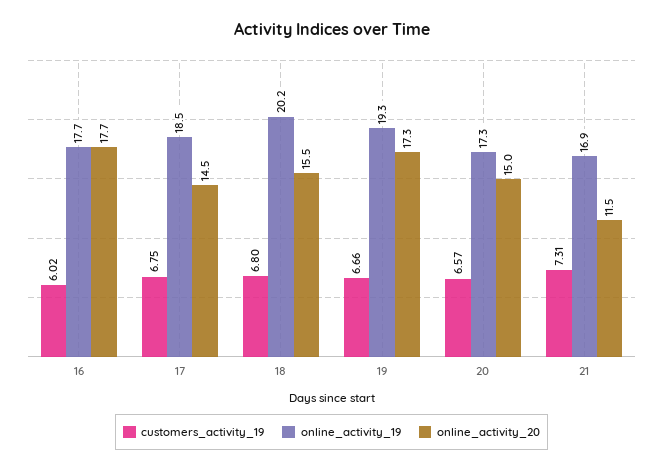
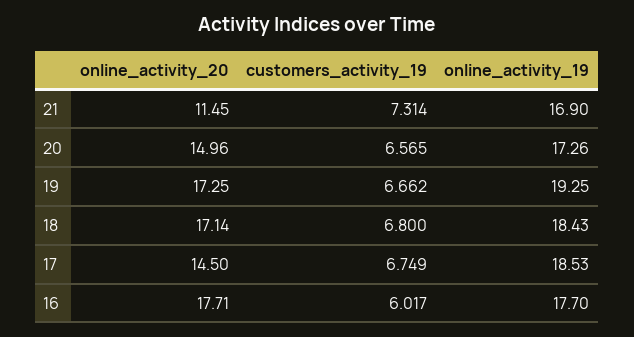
  {
    "customers_activity_19": {
      "16": 6.017,
      "17": 6.749,
      "18": 6.8,
      "19": 6.662,
      "20": 6.565,
      "21": 7.314
    },
    "online_activity_19": {
      "16": 17.7,
      "17": 18.53,
-     "18": 20.2,
+     "18": 18.43,
      "19": 19.25,
      "20": 17.26,
      "21": 16.9
    },
    "online_activity_20": {
      "16": 17.71,
      "17": 14.5,
-     "18": 15.5,
+     "18": 17.14,
      "19": 17.25,
      "20": 14.96,
      "21": 11.45
    }
  }

